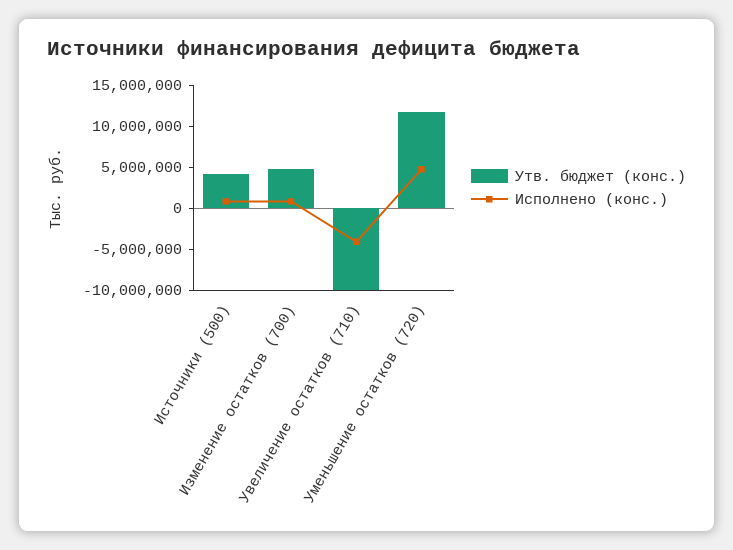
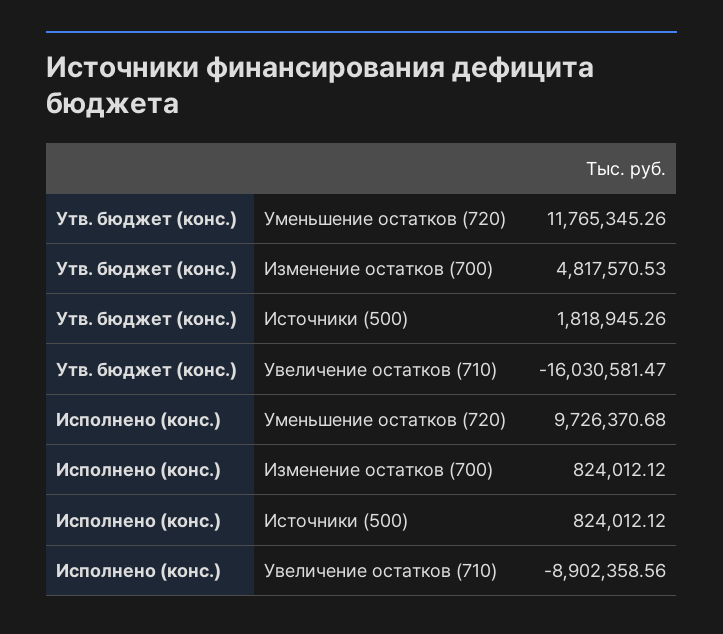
  {
    "Утв. бюджет (конс.)": {
-     "Источники (500)": 4000000,
+     "Источники (500)": 1818945.26,
      "Изменение остатков (700)": 4817570.53,
-     "Увеличение остатков (710)": -10000000,
+     "Увеличение остатков (710)": -16030581.47,
      "Уменьшение остатков (720)": 11765345.26
    },
    "Исполнено (конс.)": {
      "Источники (500)": 824012.12,
      "Изменение остатков (700)": 824012.12,
-     "Увеличение остатков (710)": -4000000,
+     "Увеличение остатков (710)": -8902358.56,
-     "Уменьшение остатков (720)": 5000000
+     "Уменьшение остатков (720)": 9726370.68
    }
  }

